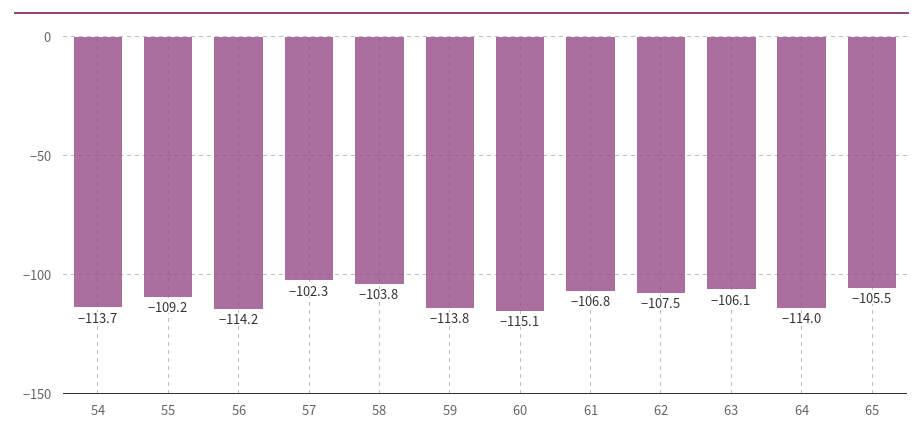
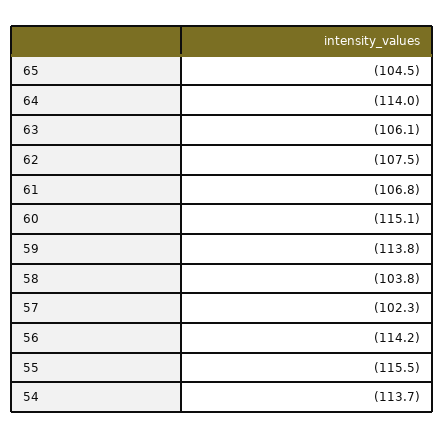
  {
    "54": -113.7,
-   "55": -109.2,
+   "55": -115.5,
    "56": -114.2,
    "57": -102.3,
    "58": -103.8,
    "59": -113.8,
    "60": -115.1,
    "61": -106.8,
    "62": -107.5,
    "63": -106.1,
    "64": -114,
-   "65": -105.5
+   "65": -104.5
  }

